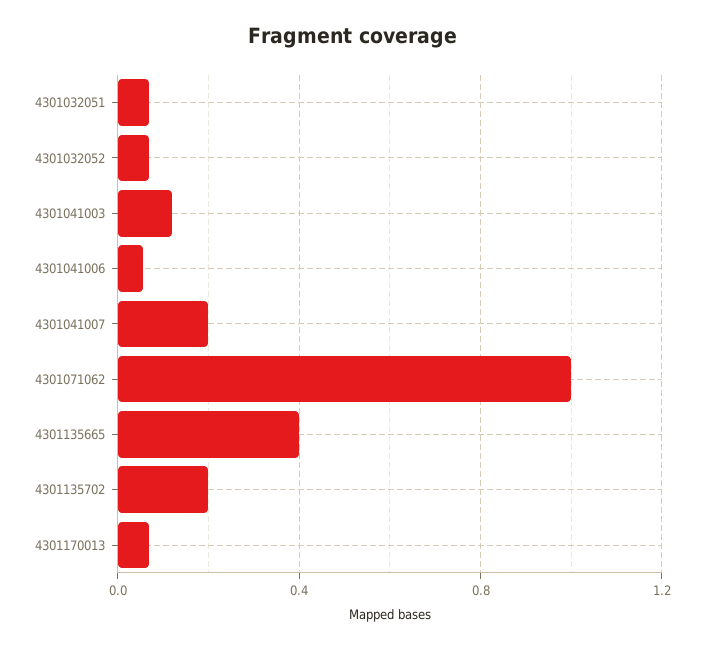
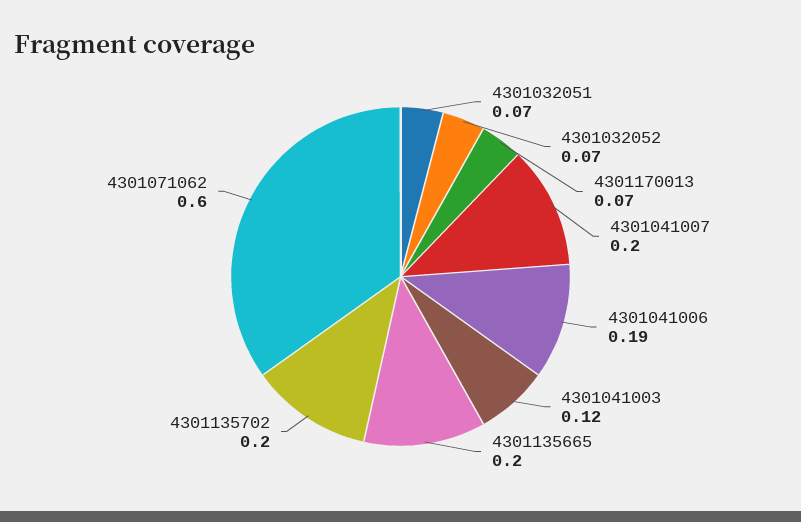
  {
    "4301032051": 0.07,
    "4301032052": 0.07,
    "4301041003": 0.12,
-   "4301041006": 0.05,
+   "4301041006": 0.19,
    "4301041007": 0.2,
-   "4301071062": 1,
+   "4301071062": 0.6,
-   "4301135665": 0.4,
+   "4301135665": 0.2,
    "4301135702": 0.2,
    "4301170013": 0.07
  }

